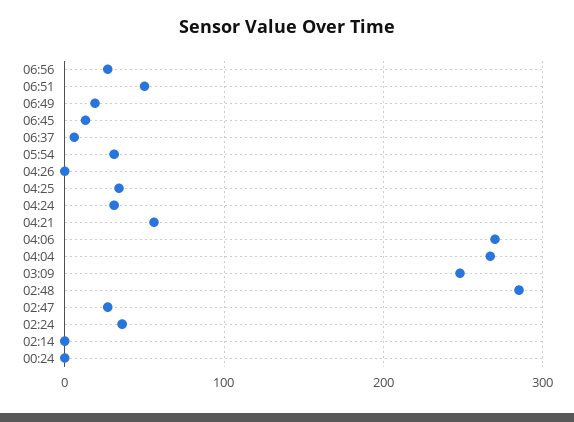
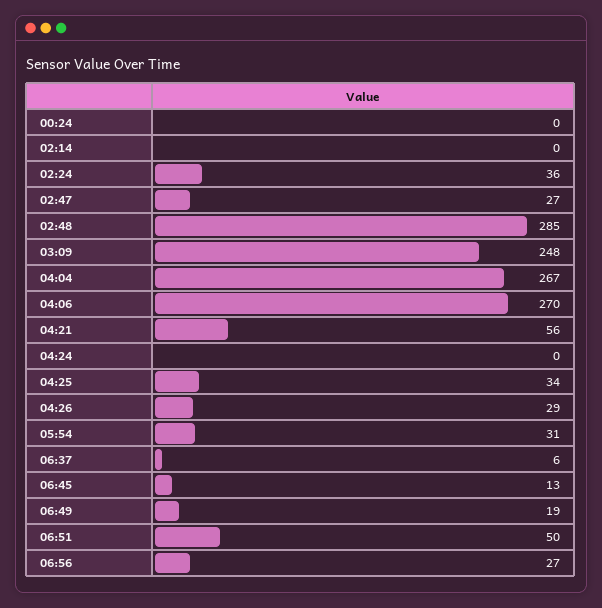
  {
    "06:56": 27,
    "06:51": 50,
    "06:49": 19,
    "06:45": 13,
    "06:37": 6,
    "05:54": 31,
-   "04:26": 0,
+   "04:26": 29,
    "04:25": 34,
-   "04:24": 30,
+   "04:24": 0,
    "04:21": 56,
    "04:06": 270,
    "04:04": 267,
    "03:09": 248,
    "02:48": 285,
    "02:47": 27,
    "02:24": 36,
    "02:14": 0,
    "00:24": 0
  }

